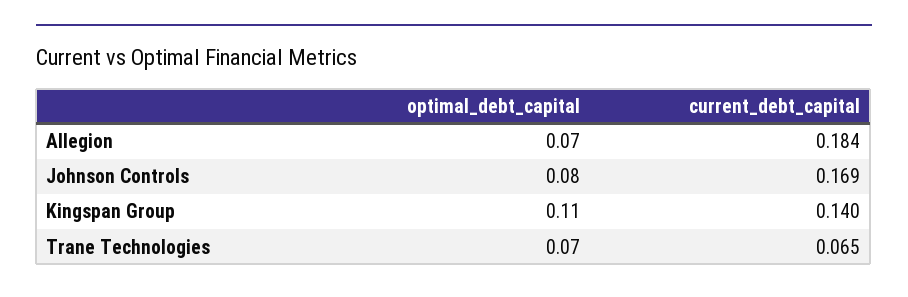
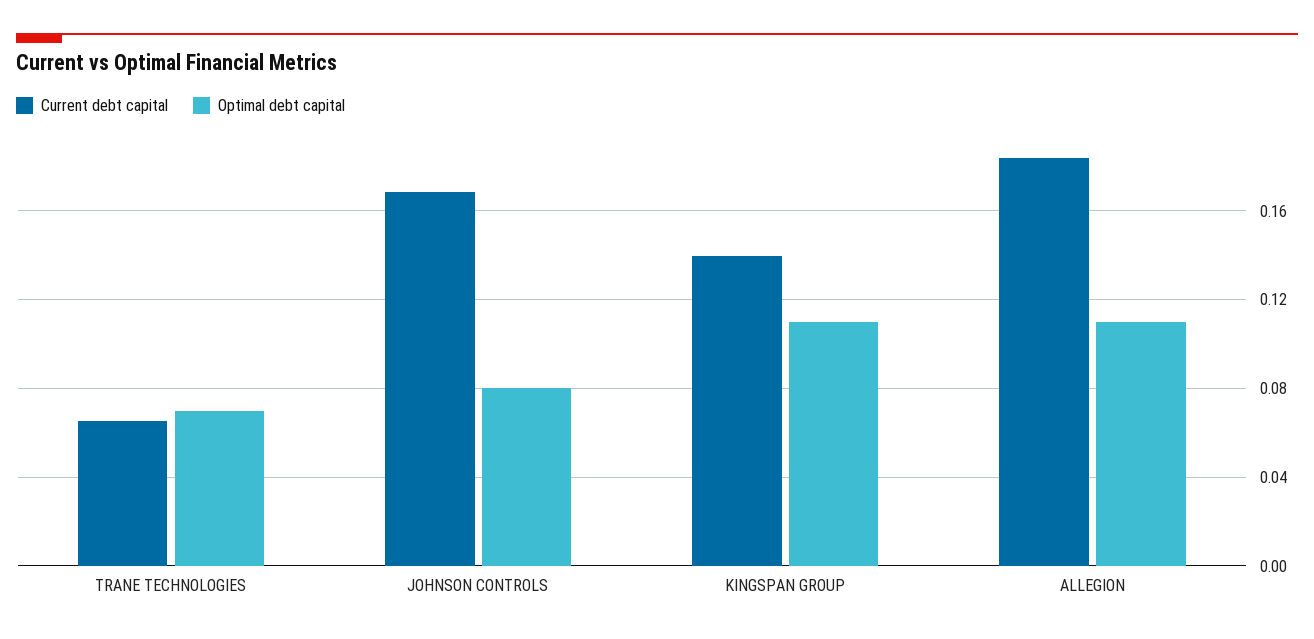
  {
    "optimal_debt_capital": {
-     "Allegion": 0.07,
+     "Allegion": 0.11,
      "Johnson Controls": 0.08,
      "Kingspan Group": 0.11,
      "Trane Technologies": 0.07
    },
    "current_debt_capital": {
      "Allegion": 0.184,
      "Johnson Controls": 0.169,
      "Kingspan Group": 0.14,
      "Trane Technologies": 0.065
    }
  }

